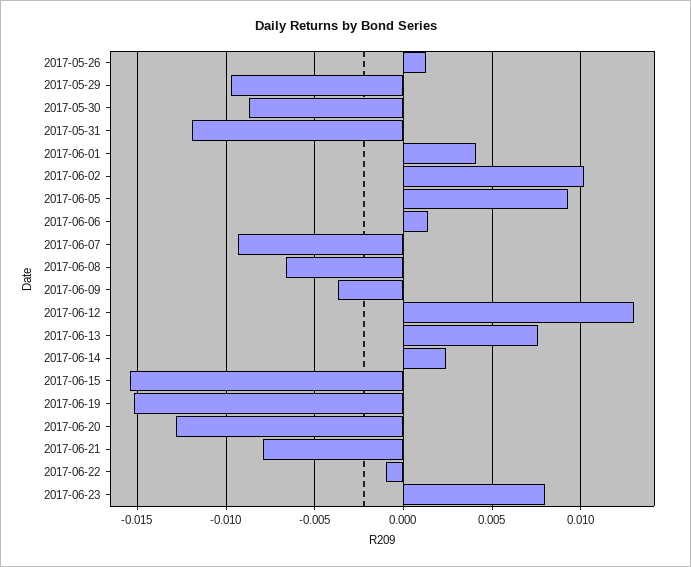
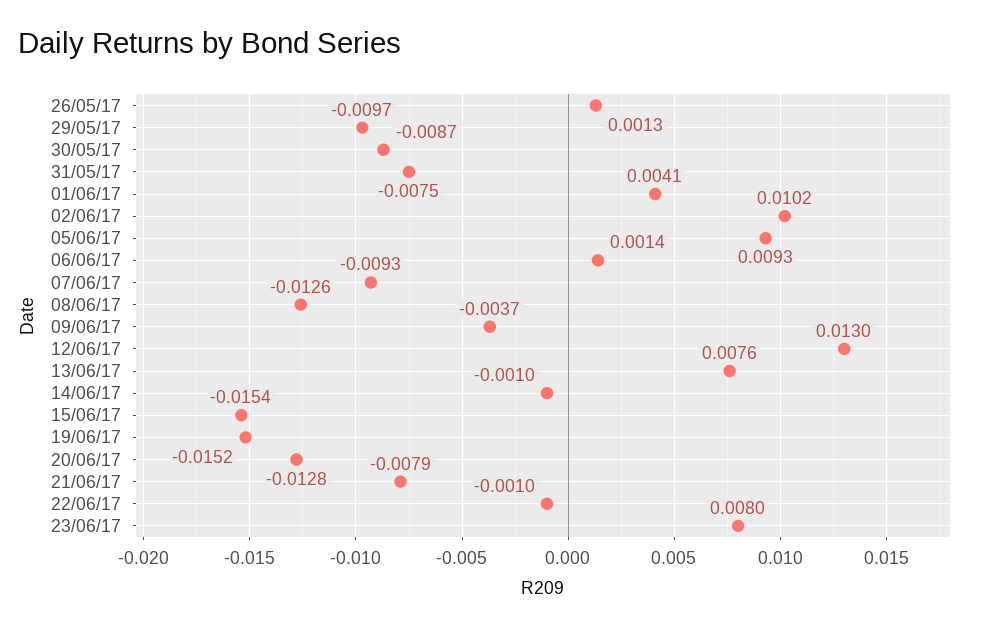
  {
    "2017-05-26": 0.0013,
    "2017-05-29": -0.0097,
    "2017-05-30": -0.0087,
-   "2017-05-31": -0.012,
+   "2017-05-31": -0.0075,
    "2017-06-01": 0.0041,
    "2017-06-02": 0.0102,
    "2017-06-05": 0.0093,
    "2017-06-06": 0.0014,
    "2017-06-07": -0.0093,
-   "2017-06-08": -0.0065,
+   "2017-06-08": -0.0126,
    "2017-06-09": -0.0037,
    "2017-06-12": 0.013,
    "2017-06-13": 0.0076,
-   "2017-06-14": 0.0025,
+   "2017-06-14": -0.001,
    "2017-06-15": -0.0154,
    "2017-06-19": -0.0152,
    "2017-06-20": -0.0128,
    "2017-06-21": -0.0079,
    "2017-06-22": -0.001,
    "2017-06-23": 0.008
  }

